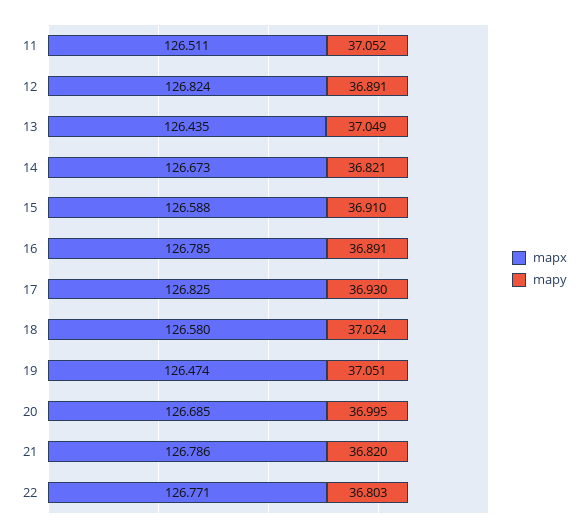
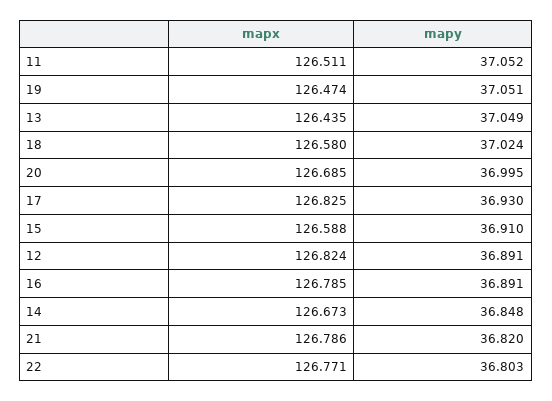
  {
    "mapx": {
      "11": 126.511,
      "12": 126.824,
      "13": 126.435,
      "14": 126.673,
      "15": 126.588,
      "16": 126.785,
      "17": 126.825,
      "18": 126.58,
      "19": 126.474,
      "20": 126.685,
      "21": 126.786,
      "22": 126.771
    },
    "mapy": {
      "11": 37.052,
      "12": 36.891,
      "13": 37.049,
-     "14": 36.821,
+     "14": 36.848,
      "15": 36.91,
      "16": 36.891,
      "17": 36.93,
      "18": 37.024,
      "19": 37.051,
      "20": 36.995,
      "21": 36.82,
      "22": 36.803
    }
  }

